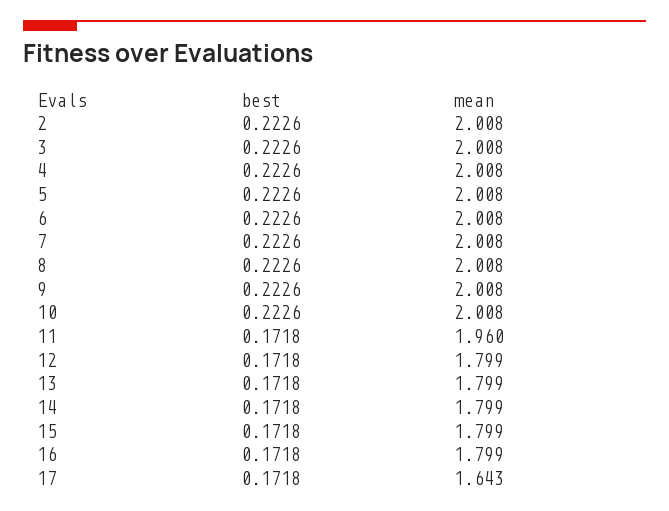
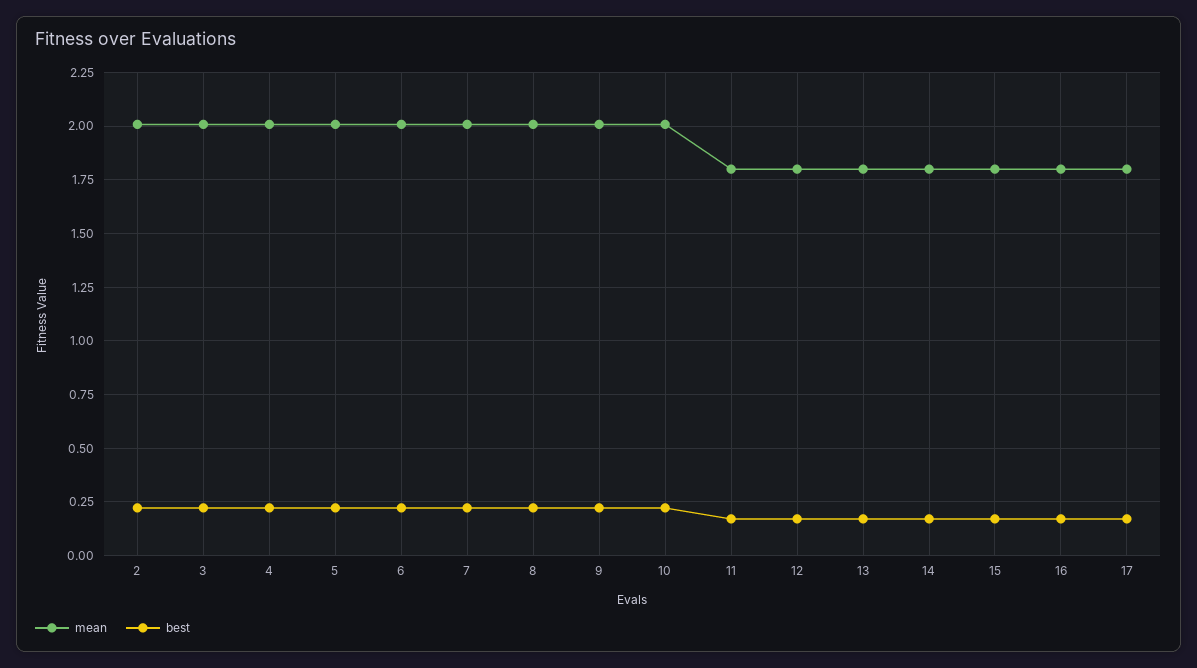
  {
    "best": {
      "2": 0.2226,
      "3": 0.2226,
      "4": 0.2226,
      "5": 0.2226,
      "6": 0.2226,
      "7": 0.2226,
      "8": 0.2226,
      "9": 0.2226,
      "10": 0.2226,
      "11": 0.1718,
      "12": 0.1718,
      "13": 0.1718,
      "14": 0.1718,
      "15": 0.1718,
      "16": 0.1718,
      "17": 0.1718
    },
    "mean": {
      "2": 2.008,
      "3": 2.008,
      "4": 2.008,
      "5": 2.008,
      "6": 2.008,
      "7": 2.008,
      "8": 2.008,
      "9": 2.008,
      "10": 2.008,
-     "11": 1.96,
+     "11": 1.8,
      "12": 1.799,
      "13": 1.799,
      "14": 1.799,
      "15": 1.799,
      "16": 1.799,
-     "17": 1.643
+     "17": 1.8
    }
  }

